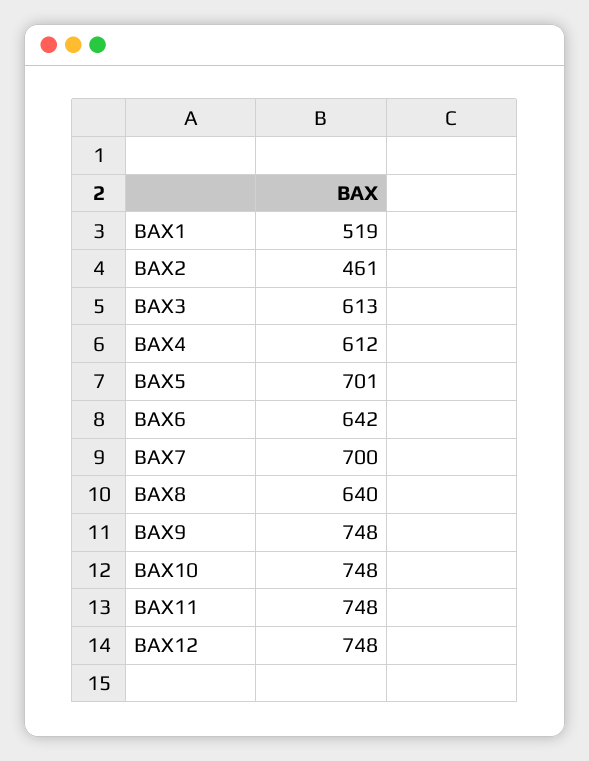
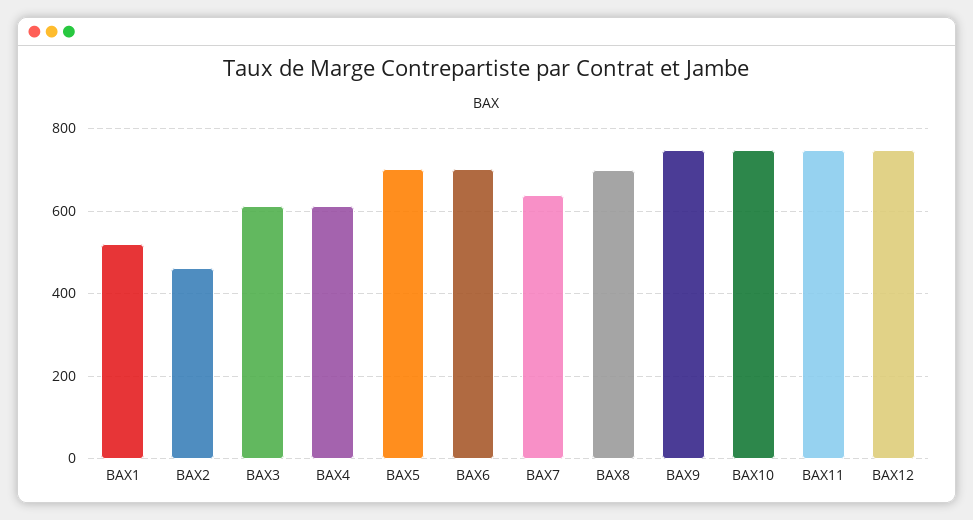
  {
    "BAX1": 519,
    "BAX2": 461,
    "BAX3": 613,
    "BAX4": 612,
    "BAX5": 701,
-   "BAX6": 642,
+   "BAX6": 700,
-   "BAX7": 700,
+   "BAX7": 640,
-   "BAX8": 640,
+   "BAX8": 700,
    "BAX9": 748,
    "BAX10": 748,
    "BAX11": 748,
    "BAX12": 748
  }

